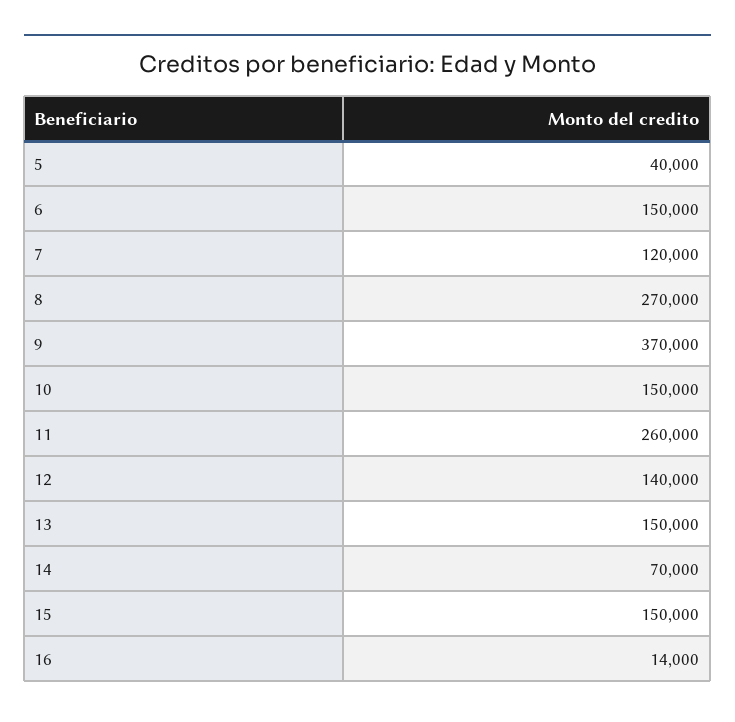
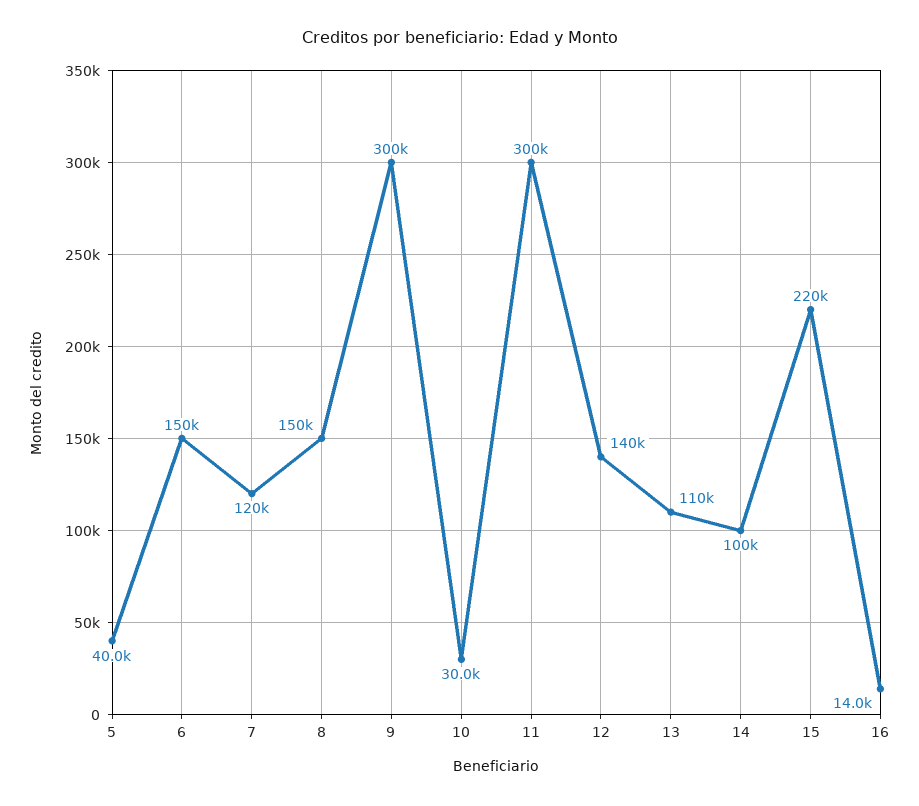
  {
    "5": 40000,
    "6": 150000,
    "7": 120000,
-   "8": 270000,
+   "8": 150000,
-   "9": 370000,
+   "9": 300000,
-   "10": 150000,
+   "10": 30000,
-   "11": 260000,
+   "11": 300000,
    "12": 140000,
-   "13": 150000,
+   "13": 110000,
-   "14": 70000,
+   "14": 100000,
-   "15": 150000,
+   "15": 220000,
    "16": 14000
  }

